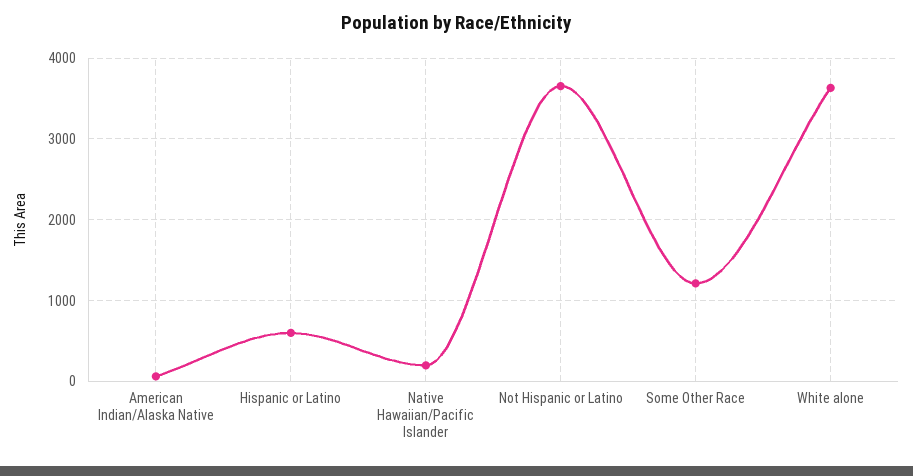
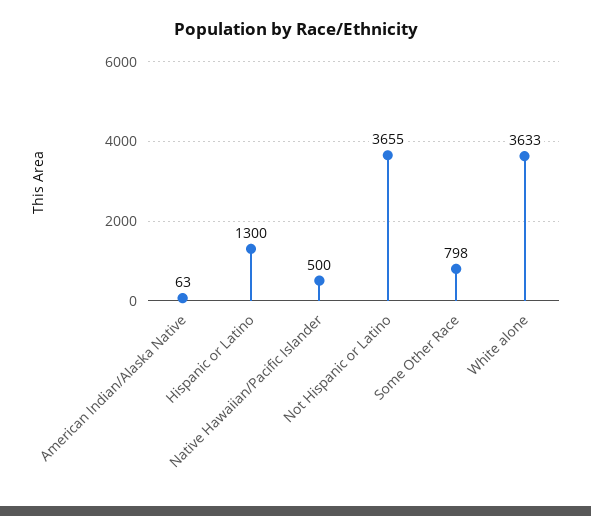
  {
    "American Indian/Alaska Native": 63,
-   "Hispanic or Latino": 600,
+   "Hispanic or Latino": 1300,
-   "Native Hawaiian/Pacific Islander": 200,
+   "Native Hawaiian/Pacific Islander": 500,
    "Not Hispanic or Latino": 3655,
-   "Some Other Race": 1200,
+   "Some Other Race": 798,
    "White alone": 3633
  }

